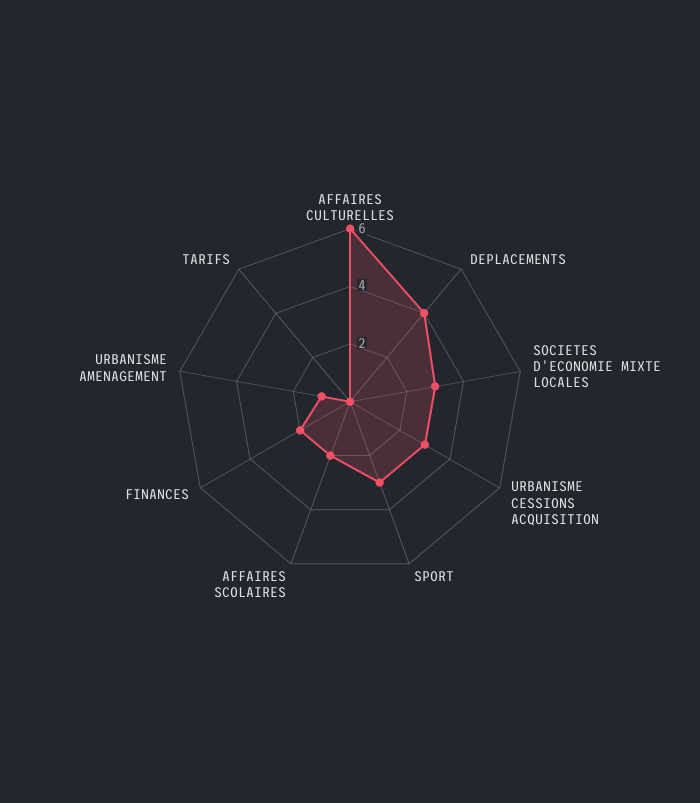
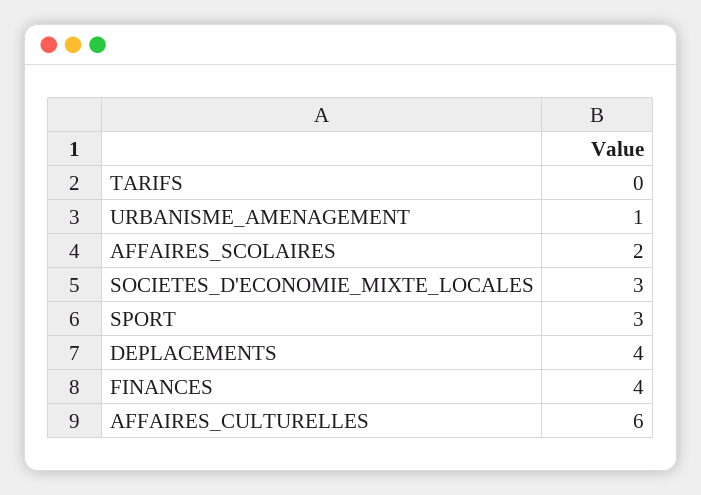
  {
    "AFFAIRES CULTURELLES": 6,
    "DEPLACEMENTS": 4,
    "SOCIETES D'ECONOMIE MIXTE LOCALES": 3,
-   "URBANISME CESSIONS ACQUISITION": 3,
    "SPORT": 3,
    "AFFAIRES SCOLAIRES": 2,
-   "FINANCES": 2,
+   "FINANCES": 4,
    "URBANISME AMENAGEMENT": 1,
    "TARIFS": 0
  }

